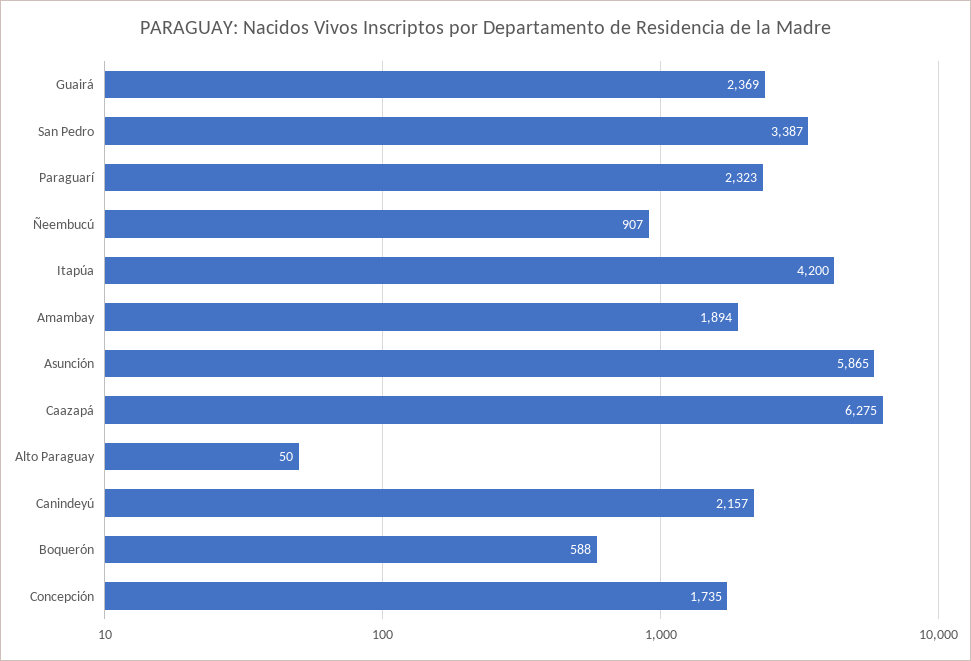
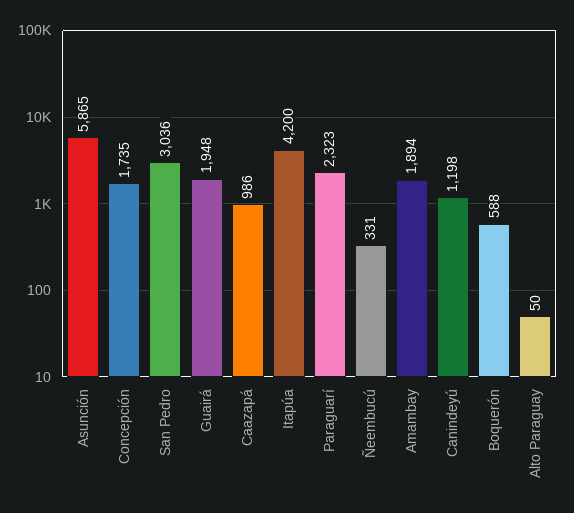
  {
-   "Guairá": 2369,
+   "Guairá": 1948,
-   "San Pedro": 3387,
+   "San Pedro": 3036,
    "Paraguarí": 2323,
-   "Ñeembucú": 907,
+   "Ñeembucú": 331,
    "Itapúa": 4200,
    "Amambay": 1894,
    "Asunción": 5865,
-   "Caazapá": 6275,
+   "Caazapá": 986,
    "Alto Paraguay": 50,
-   "Canindeyú": 2157,
+   "Canindeyú": 1198,
    "Boquerón": 588,
    "Concepción": 1735
  }

